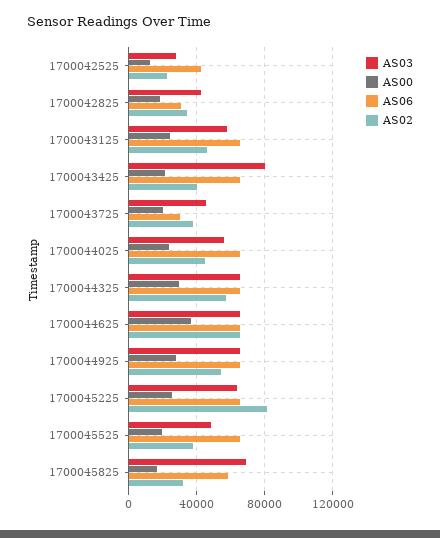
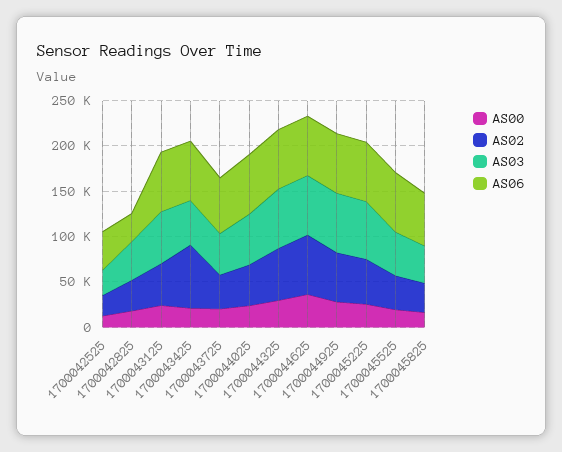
  {
    "AS03": {
      "1700042525": 30000,
      "1700042825": 45000,
      "1700043125": 55000,
-     "1700043425": 80000,
+     "1700043425": 50000,
      "1700043725": 45000,
      "1700044025": 55000,
      "1700044325": 65000,
      "1700044625": 65000,
      "1700044925": 65000,
      "1700045225": 65000,
      "1700045525": 50000,
-     "1700045825": 70000
+     "1700045825": 40000
    },
    "AS00": {
      "1700042525": 15000,
      "1700042825": 20000,
      "1700043125": 25000,
      "1700043425": 20000,
      "1700043725": 20000,
      "1700044025": 25000,
      "1700044325": 30000,
      "1700044625": 35000,
      "1700044925": 30000,
      "1700045225": 25000,
      "1700045525": 20000,
      "1700045825": 15000
    },
    "AS06": {
      "1700042525": 45000,
      "1700042825": 30000,
      "1700043125": 65000,
      "1700043425": 65000,
-     "1700043725": 30000,
+     "1700043725": 60000,
      "1700044025": 65000,
      "1700044325": 65000,
      "1700044625": 65000,
      "1700044925": 65000,
      "1700045225": 65000,
      "1700045525": 65000,
      "1700045825": 60000
    },
    "AS02": {
      "1700042525": 25000,
      "1700042825": 35000,
      "1700043125": 45000,
-     "1700043425": 40000,
+     "1700043425": 70000,
      "1700043725": 40000,
      "1700044025": 45000,
      "1700044325": 55000,
      "1700044625": 65000,
      "1700044925": 55000,
-     "1700045225": 80000,
+     "1700045225": 50000,
      "1700045525": 40000,
      "1700045825": 30000
    }
  }

